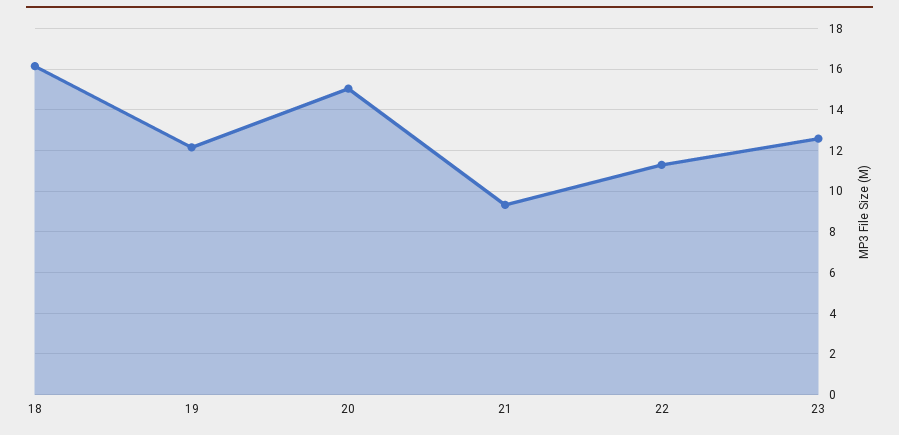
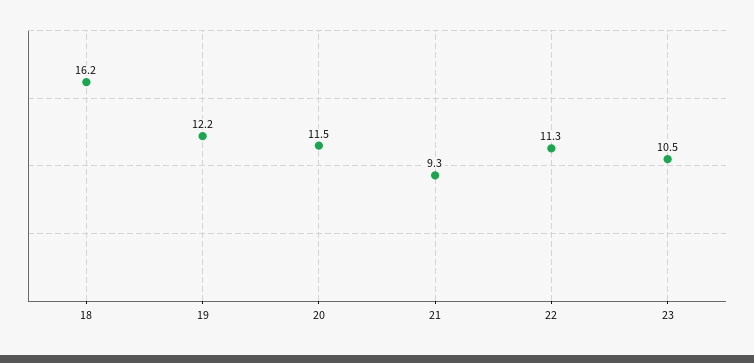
  {
    "18": 16.2,
    "19": 12.2,
-   "20": 15,
+   "20": 11.5,
    "21": 9.3,
    "22": 11.3,
-   "23": 12.5
+   "23": 10.5
  }

